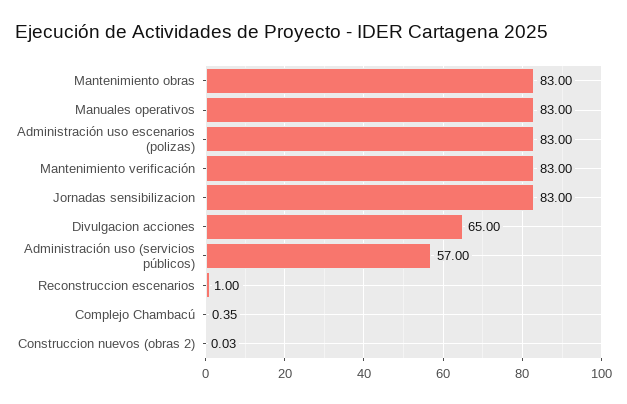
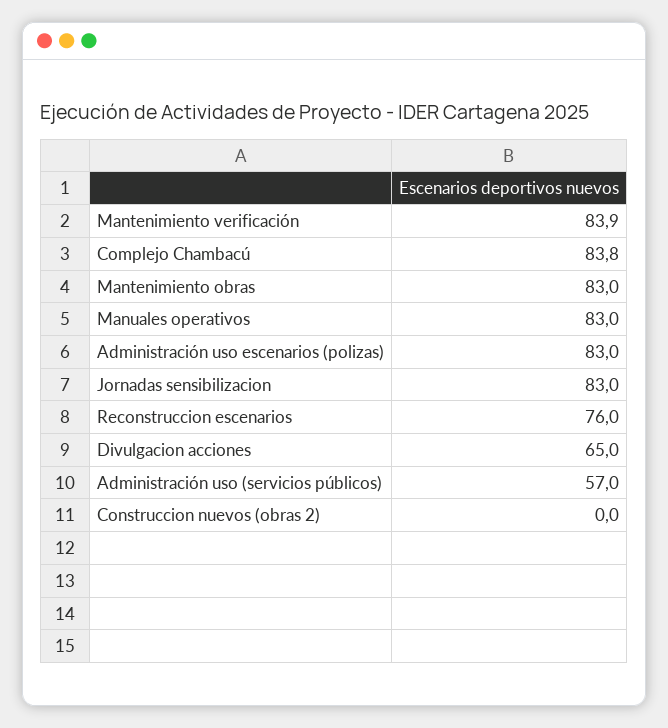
  {
    "Mantenimiento obras": 83,
    "Manuales operativos": 83,
    "Administración uso escenarios (polizas)": 83,
-   "Mantenimiento verificación": 83,
+   "Mantenimiento verificación": 83.9,
    "Jornadas sensibilizacion": 83,
    "Divulgacion acciones": 65,
    "Administración uso (servicios públicos)": 57,
-   "Reconstruccion escenarios": 1,
+   "Reconstruccion escenarios": 76,
-   "Complejo Chambacú": 0.35,
+   "Complejo Chambacú": 83.8,
-   "Construccion nuevos (obras 2)": 0.03
+   "Construccion nuevos (obras 2)": 0
  }

